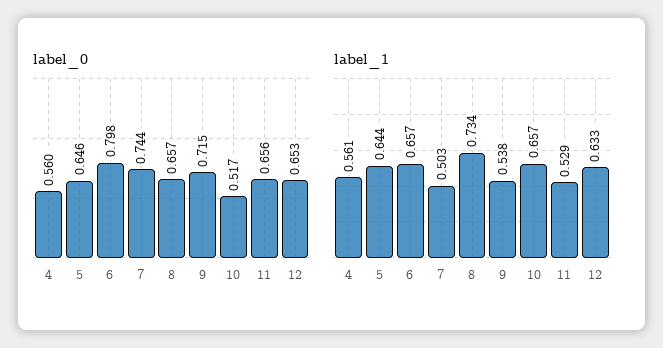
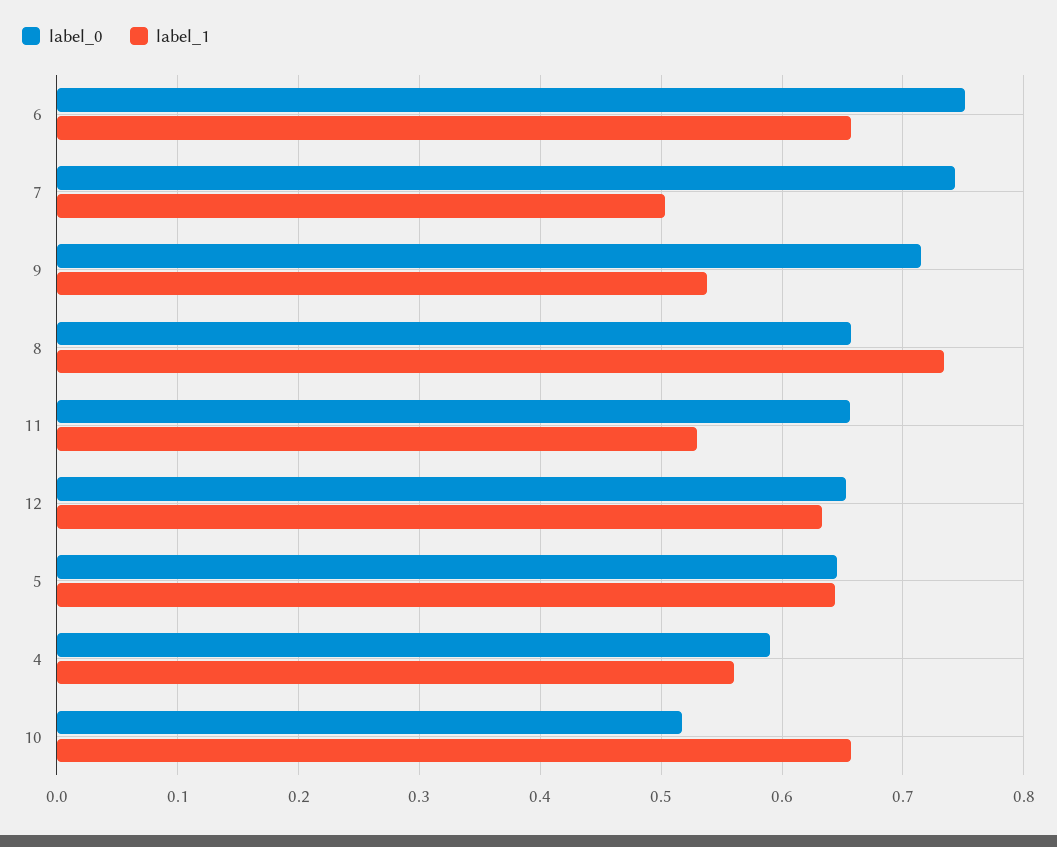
  {
    "label_0": {
-     "4": 0.56,
+     "4": 0.59,
      "5": 0.646,
-     "6": 0.798,
+     "6": 0.75,
      "7": 0.744,
      "8": 0.657,
      "9": 0.715,
      "10": 0.517,
      "11": 0.656,
      "12": 0.653
    },
    "label_1": {
      "4": 0.561,
      "5": 0.644,
      "6": 0.657,
      "7": 0.503,
      "8": 0.734,
      "9": 0.538,
      "10": 0.657,
      "11": 0.529,
      "12": 0.633
    }
  }

